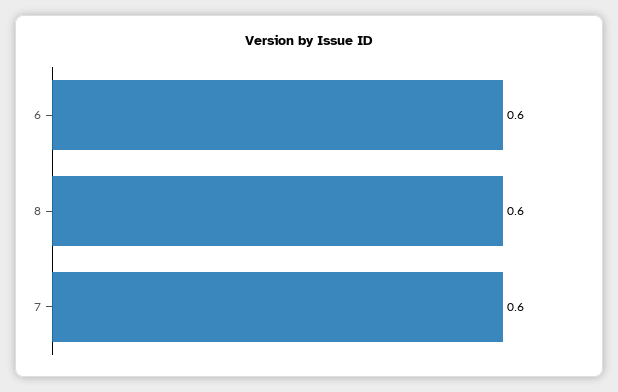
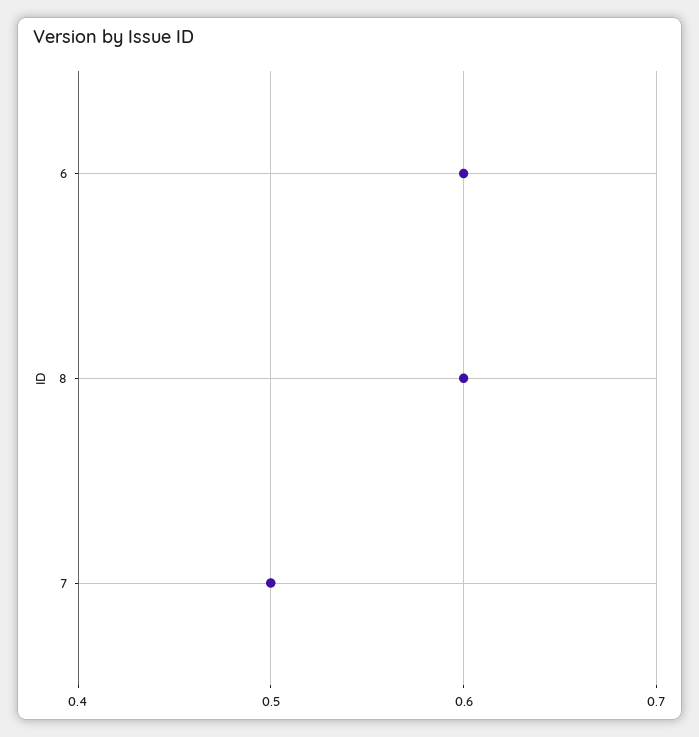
  {
    "6": 0.6,
    "8": 0.6,
-   "7": 0.6
+   "7": 0.5
  }

